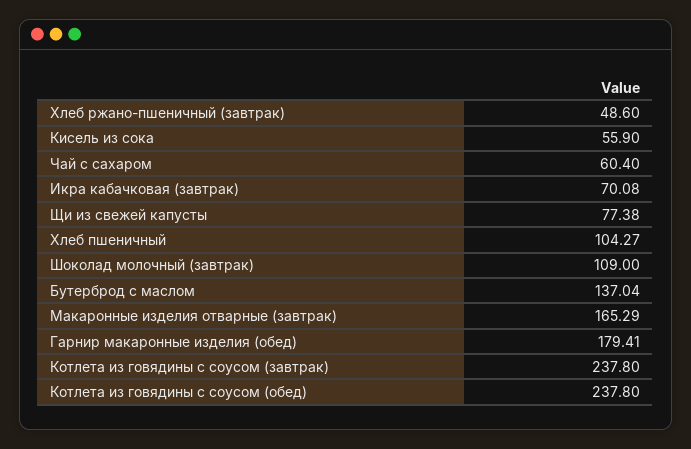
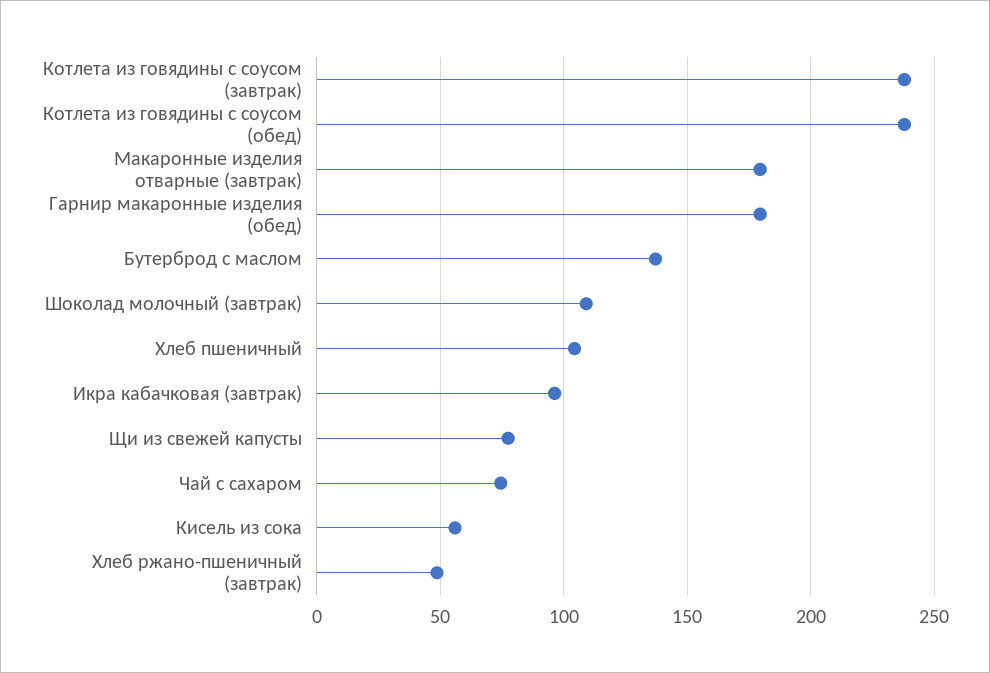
  {
    "Хлеб ржано-пшеничный (завтрак)": 48.6,
    "Кисель из сока": 55.9,
-   "Чай с сахаром": 60.4,
+   "Чай с сахаром": 75,
-   "Икра кабачковая (завтрак)": 70.08,
+   "Икра кабачковая (завтрак)": 95,
    "Щи из свежей капусты": 77.38,
    "Хлеб пшеничный": 104.27,
    "Шоколад молочный (завтрак)": 109,
    "Бутерброд с маслом": 137.04,
-   "Макаронные изделия отварные (завтрак)": 165.29,
+   "Макаронные изделия отварные (завтрак)": 180,
    "Гарнир макаронные изделия (обед)": 179.41,
    "Котлета из говядины с соусом (завтрак)": 237.8,
    "Котлета из говядины с соусом (обед)": 237.8
  }

